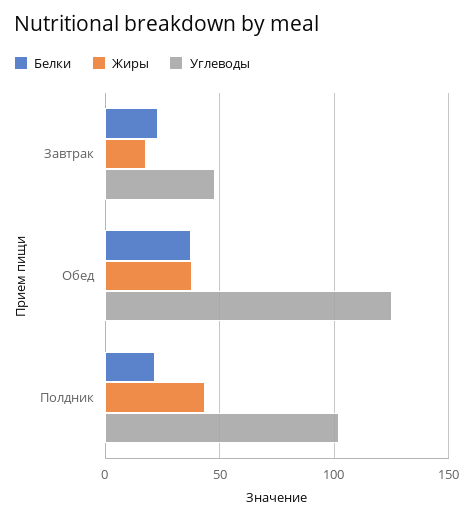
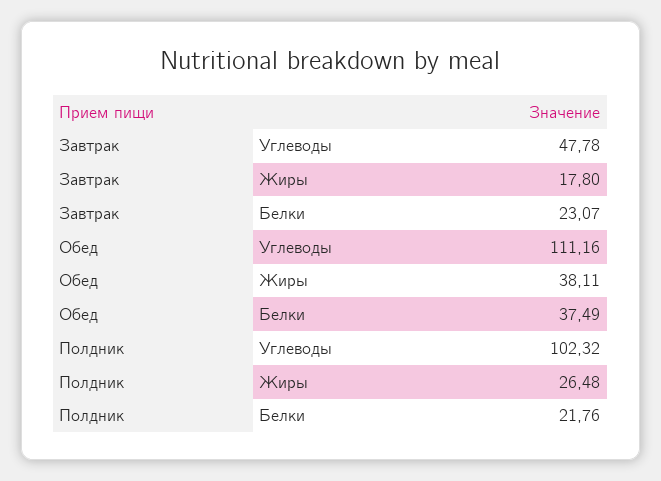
  {
    "Белки": {
      "Завтрак": 23.07,
      "Обед": 37.49,
      "Полдник": 21.76
    },
    "Жиры": {
      "Завтрак": 17.8,
      "Обед": 38.11,
-     "Полдник": 45
+     "Полдник": 26.48
    },
    "Углеводы": {
      "Завтрак": 47.78,
-     "Обед": 125,
+     "Обед": 111.16,
      "Полдник": 102.32
    }
  }

